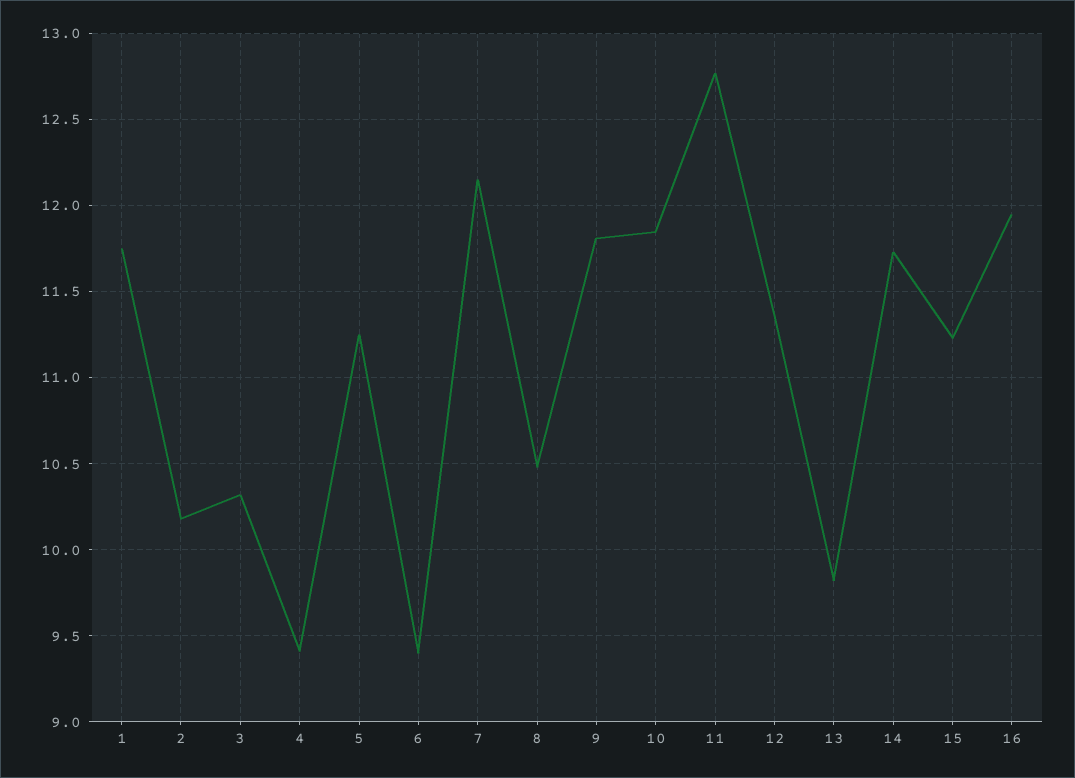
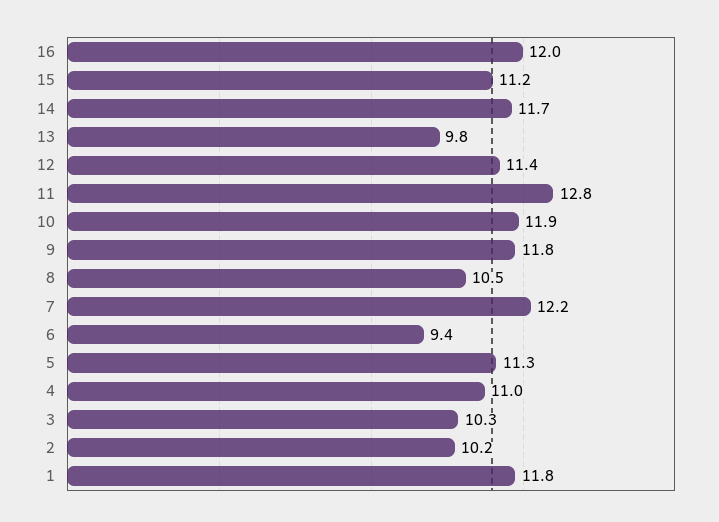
  {
    "1": 11.8,
    "2": 10.2,
    "3": 10.3,
-   "4": 9.4,
+   "4": 11,
    "5": 11.3,
    "6": 9.4,
    "7": 12.2,
    "8": 10.5,
    "9": 11.8,
    "10": 11.9,
    "11": 12.8,
    "12": 11.4,
    "13": 9.8,
    "14": 11.7,
    "15": 11.2,
    "16": 12
  }

